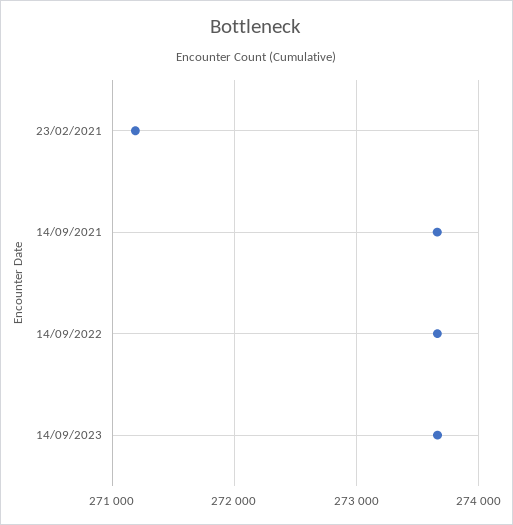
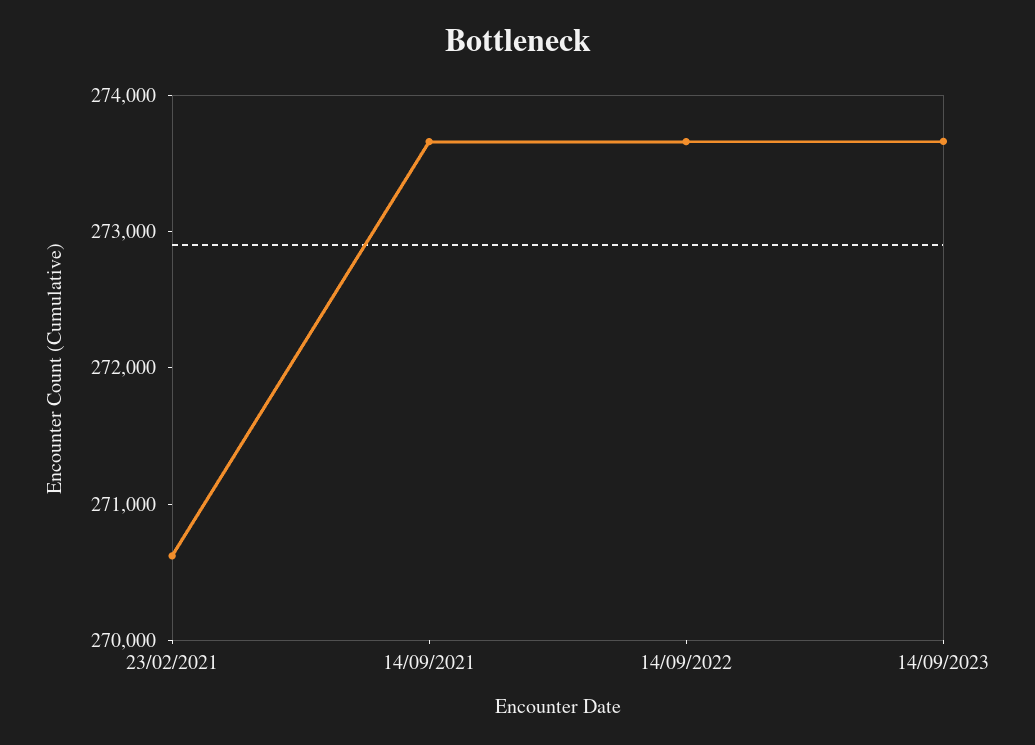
  {
-   "23/02/2021": 271200,
+   "23/02/2021": 270600,
    "14/09/2021": 273700,
    "14/09/2022": 273700,
    "14/09/2023": 273700
  }

